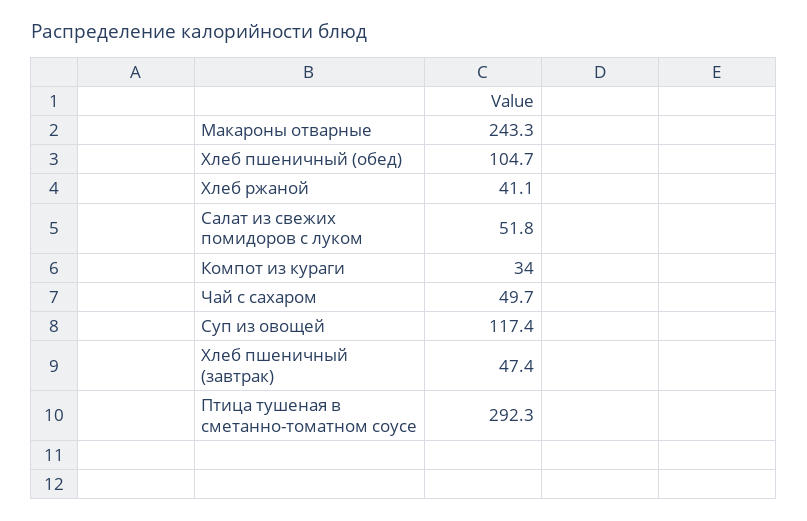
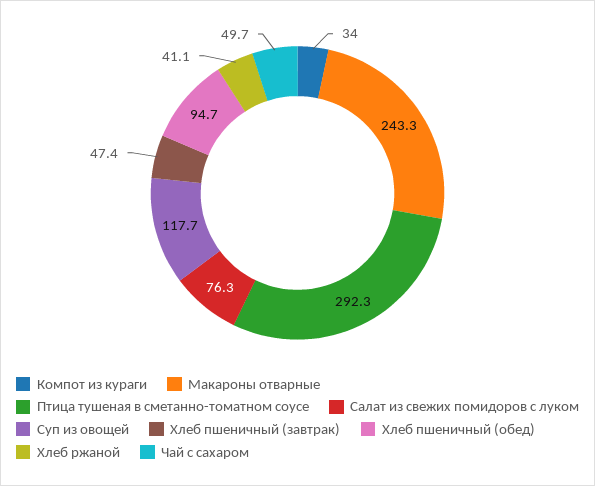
  {
    "Макароны отварные": 243.3,
-   "Хлеб пшеничный (обед)": 104.7,
+   "Хлеб пшеничный (обед)": 94.7,
    "Хлеб ржаной": 41.1,
-   "Салат из свежих помидоров с луком": 51.8,
+   "Салат из свежих помидоров с луком": 76.3,
    "Компот из кураги": 34,
    "Чай с сахаром": 49.7,
-   "Суп из овощей": 117.4,
+   "Суп из овощей": 117.7,
    "Хлеб пшеничный (завтрак)": 47.4,
    "Птица тушеная в сметанно-томатном соусе": 292.3
  }

